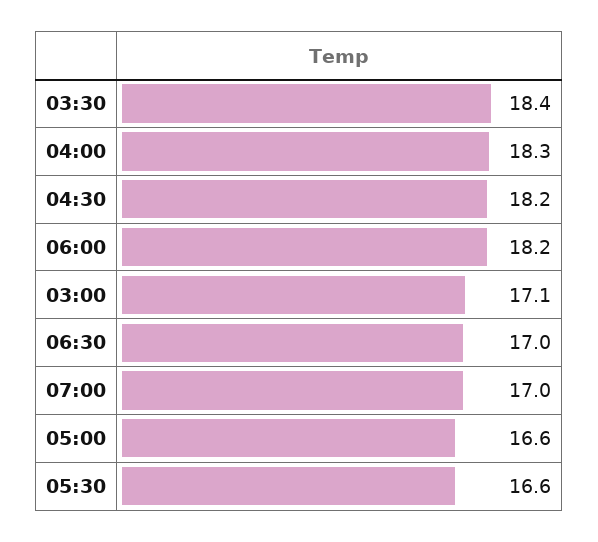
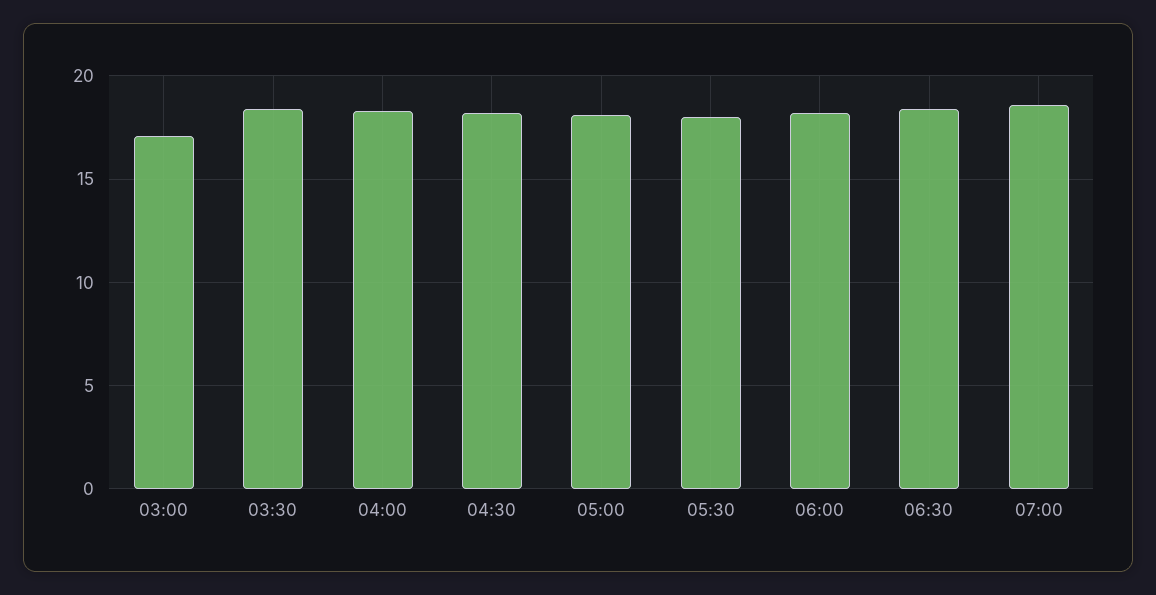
  {
    "03:30": 18.4,
    "04:00": 18.3,
    "04:30": 18.2,
    "06:00": 18.2,
    "03:00": 17.1,
-   "06:30": 17,
+   "06:30": 18.5,
-   "07:00": 17,
+   "07:00": 18.5,
-   "05:00": 16.6,
+   "05:00": 18,
-   "05:30": 16.6
+   "05:30": 18
  }

